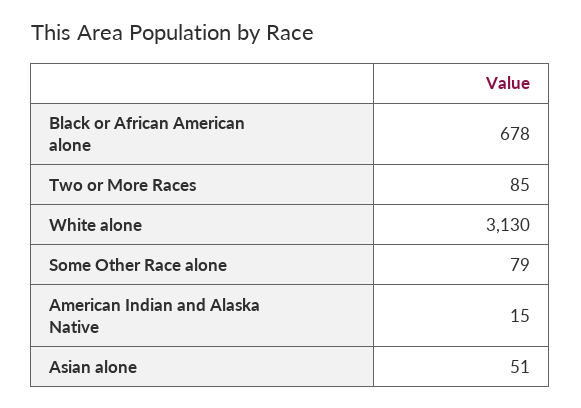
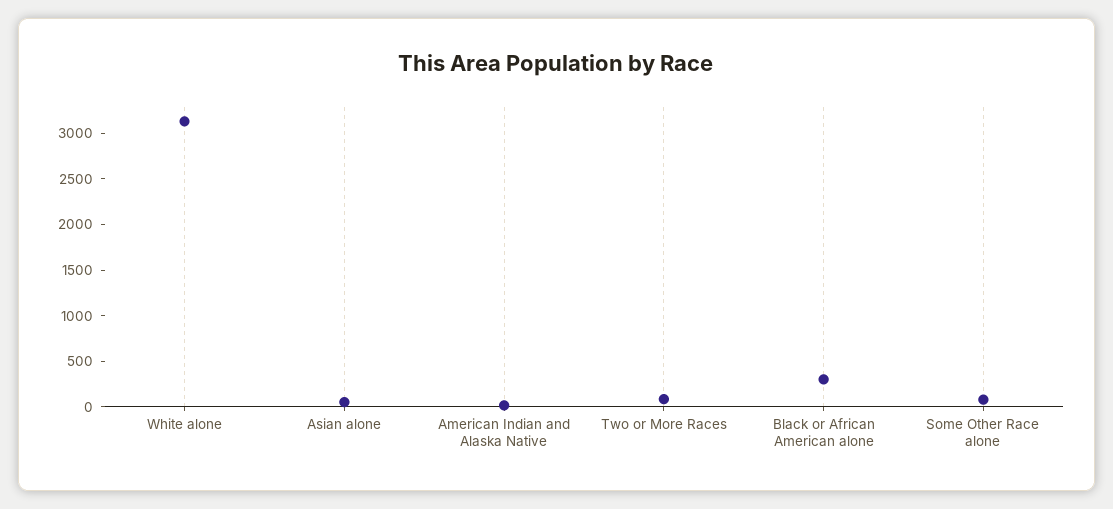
  {
-   "Black or African American alone": 678,
+   "Black or African American alone": 300,
    "Two or More Races": 85,
    "White alone": 3130,
    "Some Other Race alone": 79,
    "American Indian and Alaska Native": 15,
    "Asian alone": 51
  }

